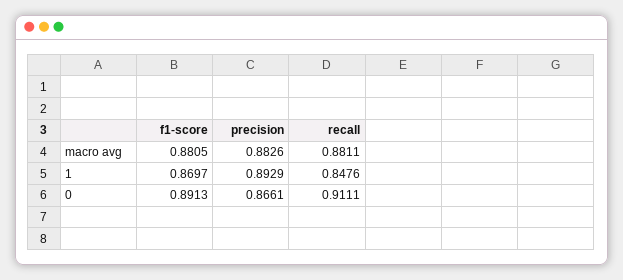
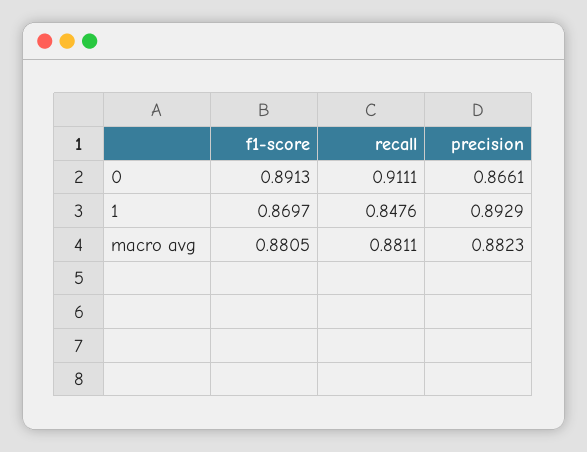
  {
    "f1-score": {
      "macro avg": 0.8805,
      "1": 0.8697,
      "0": 0.8913
    },
    "precision": {
-     "macro avg": 0.8826,
+     "macro avg": 0.8823,
      "1": 0.8929,
      "0": 0.8661
    },
    "recall": {
      "macro avg": 0.8811,
      "1": 0.8476,
      "0": 0.9111
    }
  }

